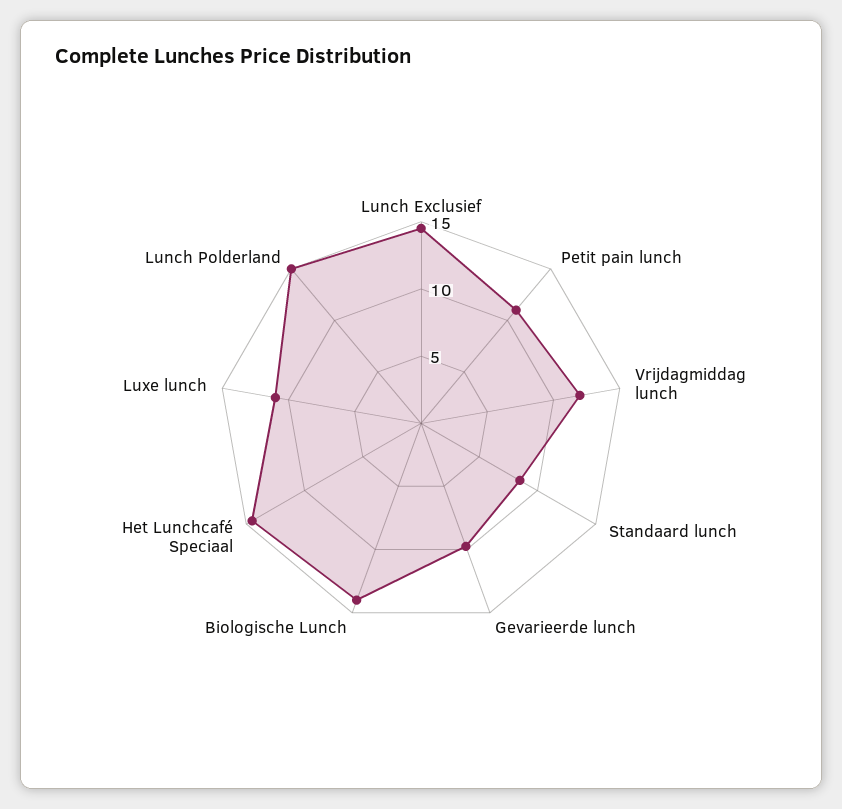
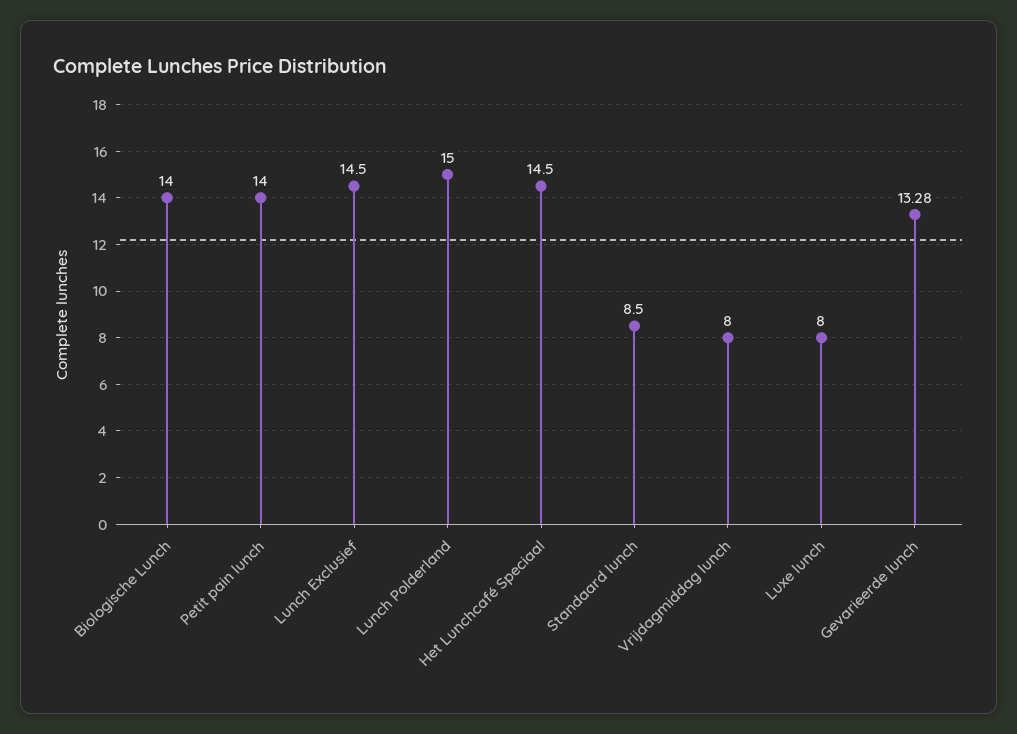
  {
    "Lunch Exclusief": 14.5,
-   "Petit pain lunch": 11,
+   "Petit pain lunch": 14,
-   "Vrijdagmiddag lunch": 12,
+   "Vrijdagmiddag lunch": 8,
    "Standaard lunch": 8.5,
-   "Gevarieerde lunch": 10,
+   "Gevarieerde lunch": 13.28,
    "Biologische Lunch": 14,
    "Het Lunchcafé Speciaal": 14.5,
-   "Luxe lunch": 11,
+   "Luxe lunch": 8,
    "Lunch Polderland": 15
  }

